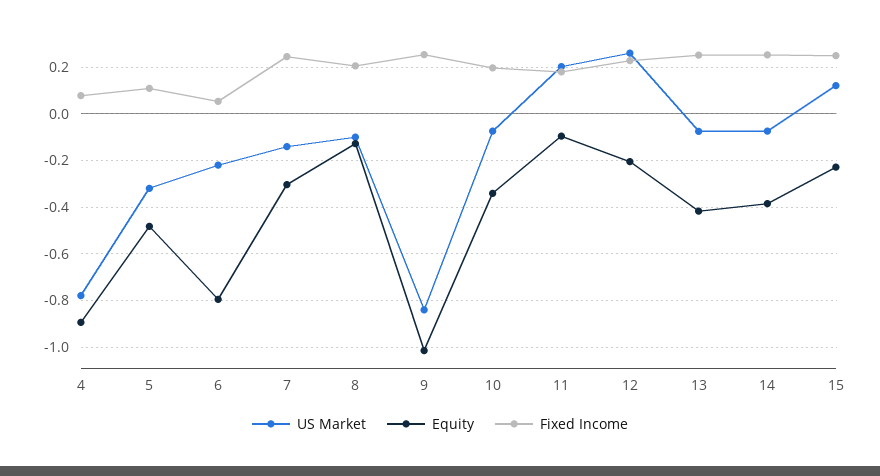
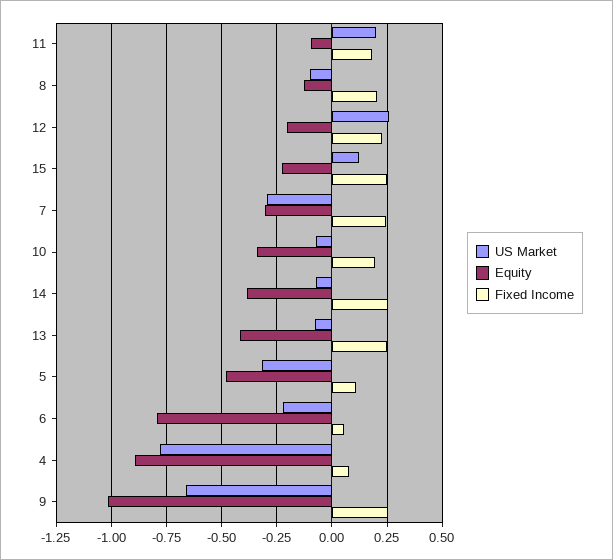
  {
    "US Market": {
      "4": -0.8,
      "5": -0.3,
      "6": -0.2,
-     "7": -0.15,
+     "7": -0.3,
      "8": -0.1,
-     "9": -0.85,
+     "9": -0.65,
      "10": -0.05,
      "11": 0.2,
      "12": 0.25,
      "13": -0.1,
      "14": -0.05,
      "15": 0.1
    },
    "Equity": {
      "4": -0.9,
      "5": -0.5,
      "6": -0.8,
      "7": -0.3,
      "8": -0.15,
      "9": -1,
      "10": -0.35,
      "11": -0.1,
      "12": -0.2,
      "13": -0.4,
      "14": -0.4,
      "15": -0.25
    },
    "Fixed Income": {
      "4": 0.1,
      "5": 0.1,
      "6": 0.05,
      "7": 0.25,
      "8": 0.2,
      "9": 0.25,
      "10": 0.2,
      "11": 0.2,
      "12": 0.25,
      "13": 0.25,
      "14": 0.25,
      "15": 0.25
    }
  }

